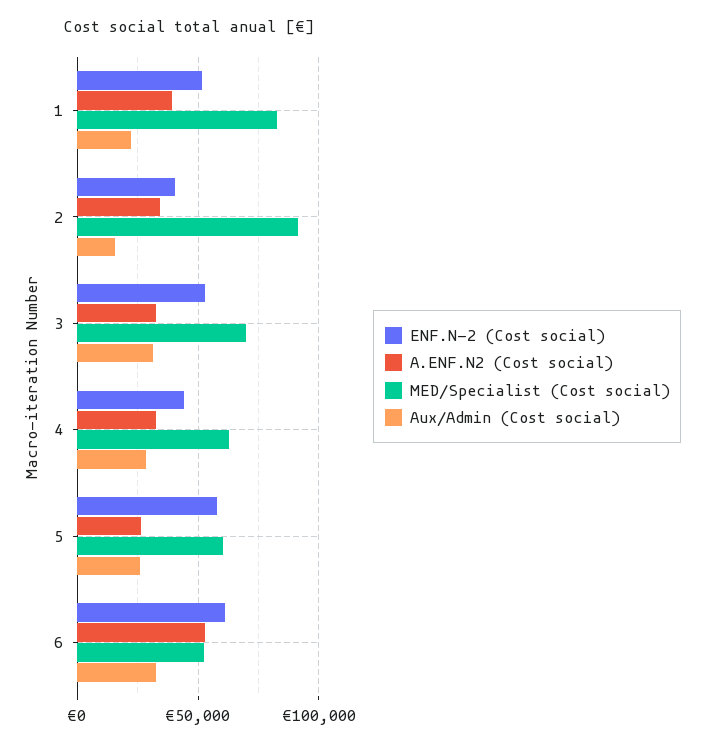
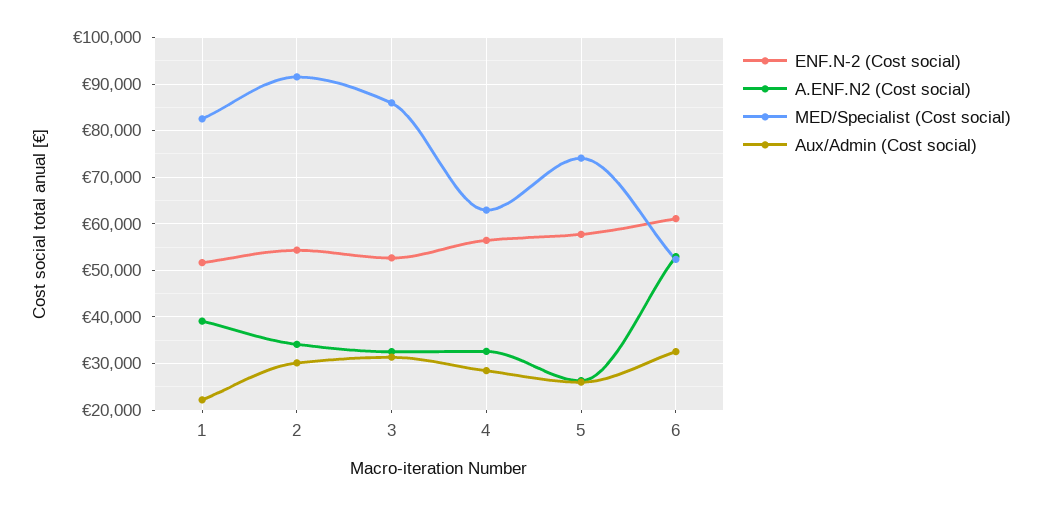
  {
    "ENF.N-2 (Cost social)": {
      "1": 52000,
-     "2": 40000,
+     "2": 54000,
      "3": 52000,
-     "4": 45000,
+     "4": 56000,
      "5": 58000,
      "6": 62000
    },
    "A.ENF.N2 (Cost social)": {
      "1": 40000,
      "2": 34000,
      "3": 32000,
      "4": 32000,
      "5": 26000,
      "6": 52000
    },
    "MED/Specialist (Cost social)": {
      "1": 82000,
      "2": 92000,
-     "3": 70000,
+     "3": 86000,
      "4": 62000,
-     "5": 60000,
+     "5": 74000,
      "6": 52000
    },
    "Aux/Admin (Cost social)": {
      "1": 22000,
-     "2": 15000,
+     "2": 30000,
      "3": 32000,
      "4": 28000,
      "5": 26000,
      "6": 32000
    }
  }

